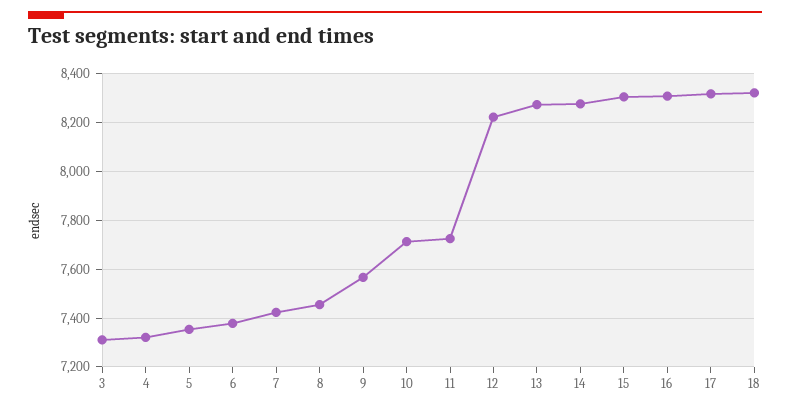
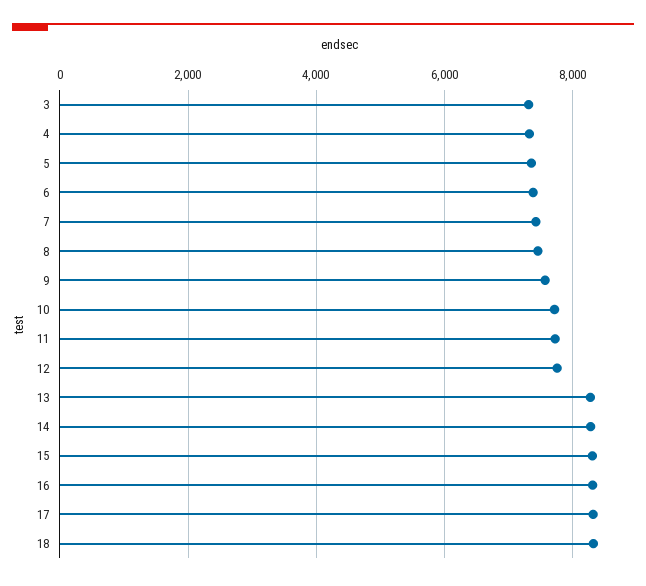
  {
    "3": 7300,
    "4": 7325,
    "5": 7350,
    "6": 7375,
    "7": 7425,
    "8": 7450,
    "9": 7575,
    "10": 7725,
    "11": 7725,
-   "12": 8225,
+   "12": 7800,
    "13": 8275,
    "14": 8275,
    "15": 8300,
    "16": 8300,
    "17": 8325,
    "18": 8325
  }

